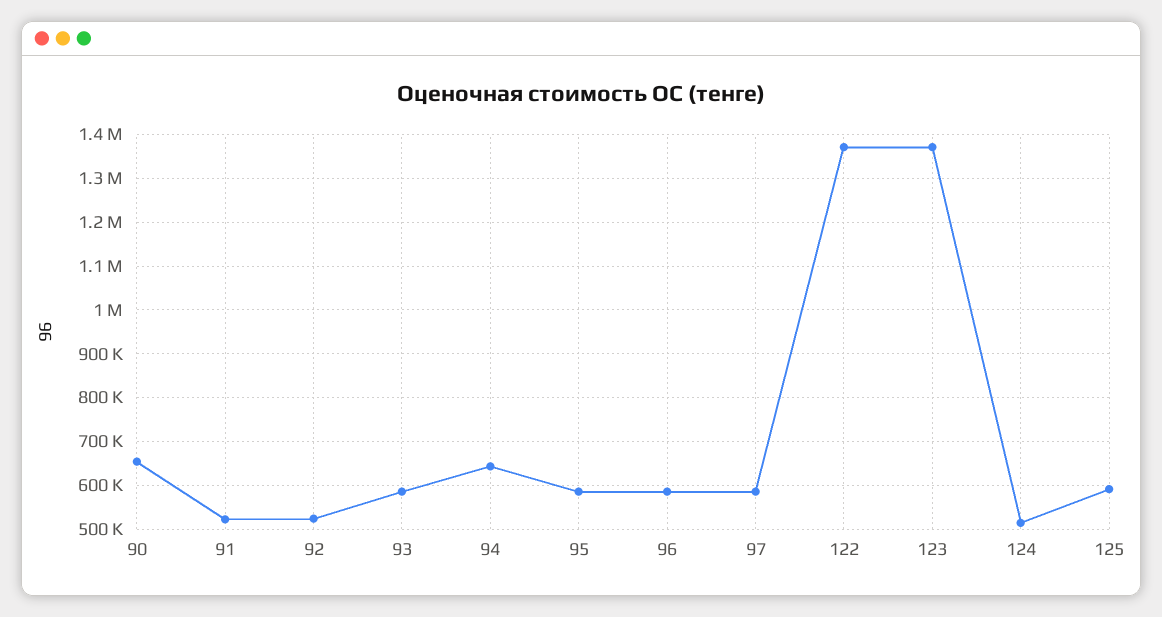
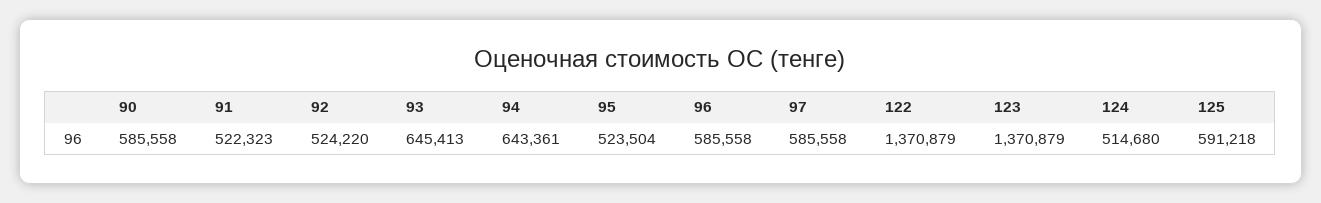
  {
-   "90": 660000,
+   "90": 585558,
    "91": 522323,
    "92": 524220,
-   "93": 580000,
+   "93": 645413,
    "94": 643361,
-   "95": 580000,
+   "95": 523504,
    "96": 585558,
    "97": 585558,
    "122": 1370879,
    "123": 1370879,
    "124": 514680,
    "125": 591218
  }

